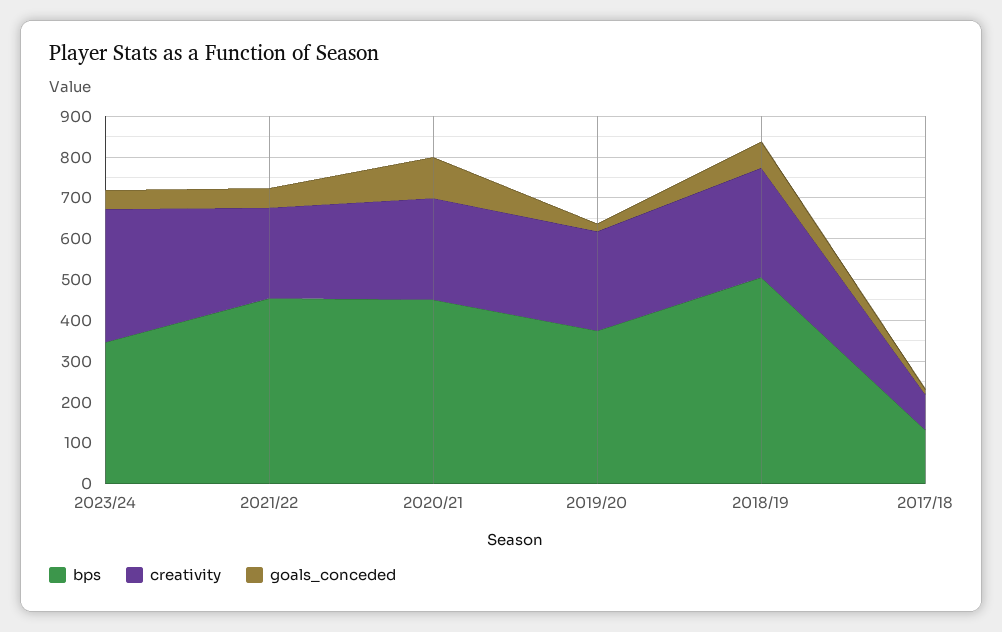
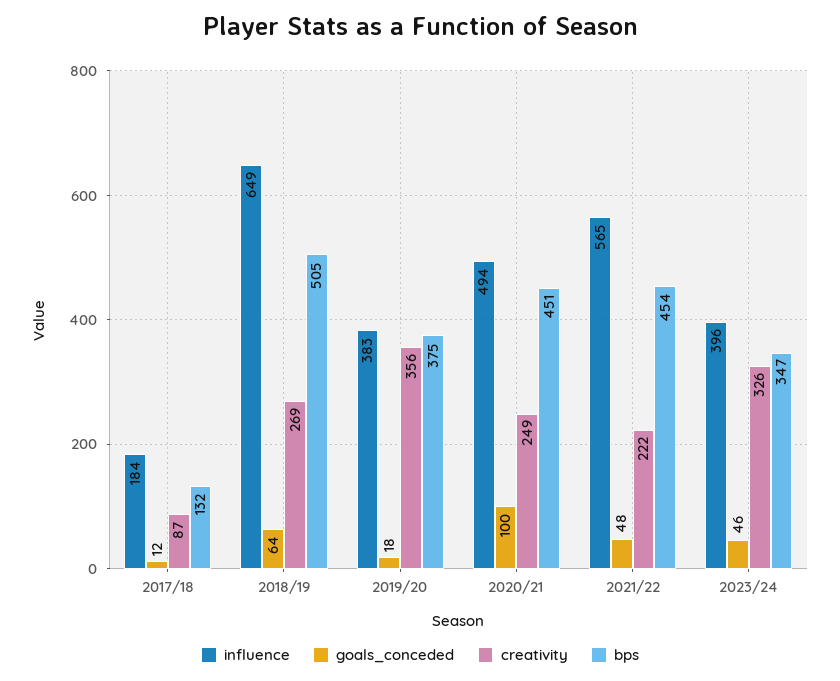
  {
    "bps": {
      "2023/24": 347,
      "2021/22": 454,
      "2020/21": 451,
      "2019/20": 375,
      "2018/19": 505,
      "2017/18": 132
    },
    "creativity": {
      "2023/24": 326,
      "2021/22": 222,
      "2020/21": 249,
-     "2019/20": 240,
+     "2019/20": 356,
      "2018/19": 269,
      "2017/18": 87
    },
    "goals_conceded": {
      "2023/24": 46,
      "2021/22": 48,
      "2020/21": 100,
      "2019/20": 18,
      "2018/19": 64,
      "2017/18": 12
-   }
+   },
+   "influence": {
+     "2017/18": 184,
+     "2018/19": 649,
+     "2019/20": 383,
+     "2020/21": 494,
+     "2021/22": 565,
+     "2023/24": 396
+   }
  }

